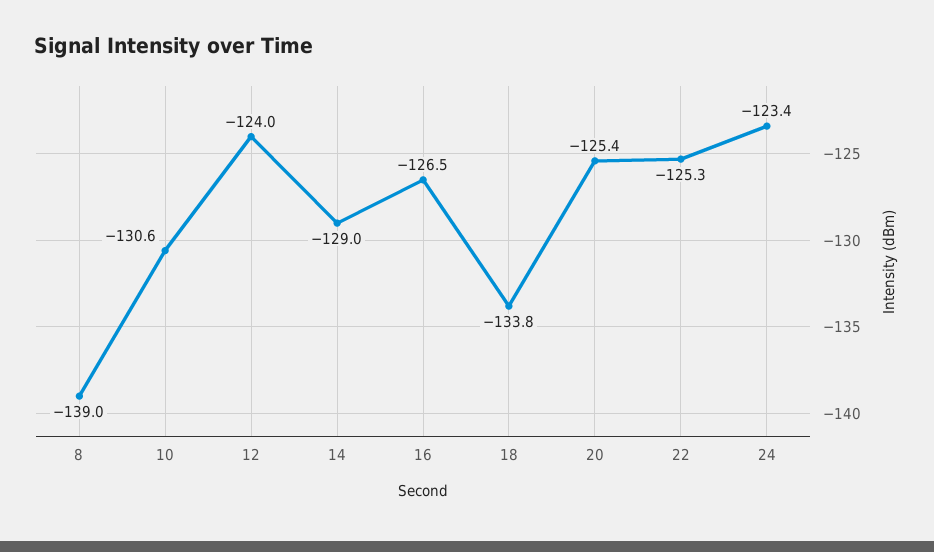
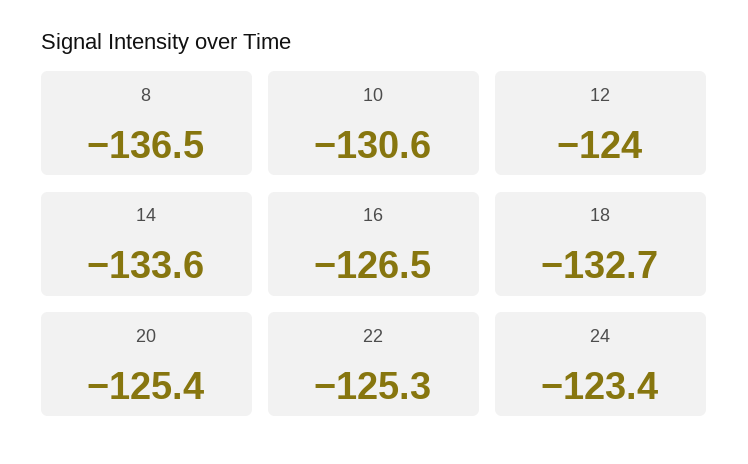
  {
-   "8": -139,
+   "8": -136.5,
    "10": -130.6,
    "12": -124,
-   "14": -129,
+   "14": -133.6,
    "16": -126.5,
-   "18": -133.8,
+   "18": -132.7,
    "20": -125.4,
    "22": -125.3,
    "24": -123.4
  }

